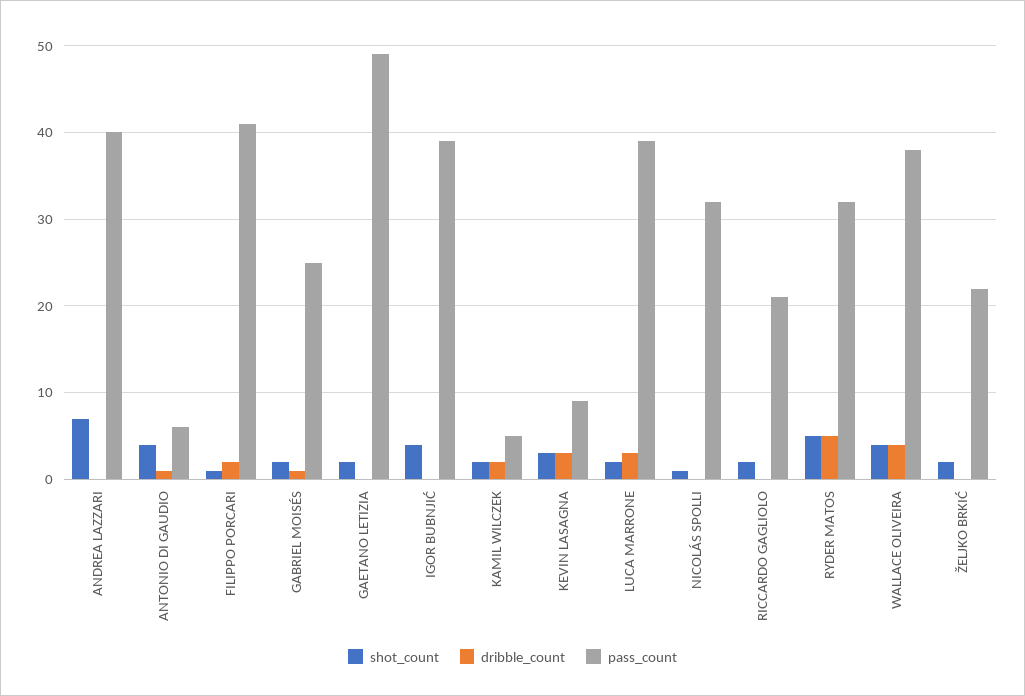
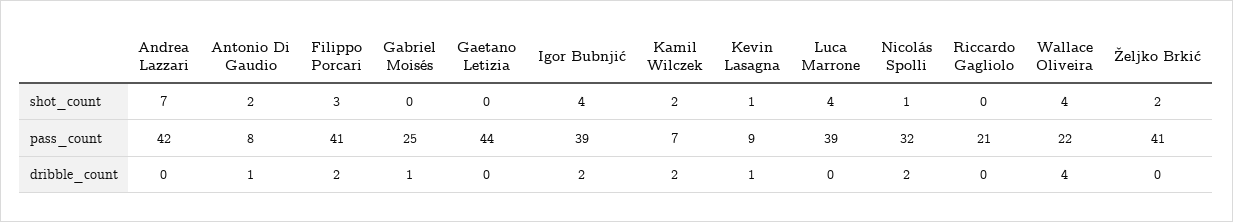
  {
    "shot_count": {
      "ANDREA LAZZARI": 7,
-     "ANTONIO DI GAUDIO": 4,
+     "ANTONIO DI GAUDIO": 2,
-     "FILIPPO PORCARI": 1,
+     "FILIPPO PORCARI": 3,
-     "GABRIEL MOISÉS": 2,
+     "GABRIEL MOISÉS": 0,
-     "GAETANO LETIZIA": 2,
+     "GAETANO LETIZIA": 0,
      "IGOR BUBNJIĆ": 4,
      "KAMIL WILCZEK": 2,
-     "KEVIN LASAGNA": 3,
+     "KEVIN LASAGNA": 1,
-     "LUCA MARRONE": 2,
+     "LUCA MARRONE": 4,
      "NICOLÁS SPOLLI": 1,
-     "RICCARDO GAGLIOLO": 2,
+     "RICCARDO GAGLIOLO": 0,
-     "RYDER MATOS": 5,
      "WALLACE OLIVEIRA": 4,
      "ŽELJKO BRKIĆ": 2
    },
    "dribble_count": {
      "ANDREA LAZZARI": 0,
      "ANTONIO DI GAUDIO": 1,
      "FILIPPO PORCARI": 2,
      "GABRIEL MOISÉS": 1,
      "GAETANO LETIZIA": 0,
-     "IGOR BUBNJIĆ": 0,
+     "IGOR BUBNJIĆ": 2,
      "KAMIL WILCZEK": 2,
-     "KEVIN LASAGNA": 3,
+     "KEVIN LASAGNA": 1,
-     "LUCA MARRONE": 3,
+     "LUCA MARRONE": 0,
-     "NICOLÁS SPOLLI": 0,
+     "NICOLÁS SPOLLI": 2,
      "RICCARDO GAGLIOLO": 0,
-     "RYDER MATOS": 5,
      "WALLACE OLIVEIRA": 4,
      "ŽELJKO BRKIĆ": 0
    },
    "pass_count": {
-     "ANDREA LAZZARI": 40,
+     "ANDREA LAZZARI": 42,
-     "ANTONIO DI GAUDIO": 6,
+     "ANTONIO DI GAUDIO": 8,
      "FILIPPO PORCARI": 41,
      "GABRIEL MOISÉS": 25,
-     "GAETANO LETIZIA": 49,
+     "GAETANO LETIZIA": 44,
      "IGOR BUBNJIĆ": 39,
-     "KAMIL WILCZEK": 5,
+     "KAMIL WILCZEK": 7,
      "KEVIN LASAGNA": 9,
      "LUCA MARRONE": 39,
      "NICOLÁS SPOLLI": 32,
      "RICCARDO GAGLIOLO": 21,
-     "RYDER MATOS": 32,
-     "WALLACE OLIVEIRA": 38,
+     "WALLACE OLIVEIRA": 22,
-     "ŽELJKO BRKIĆ": 22
+     "ŽELJKO BRKIĆ": 41
    }
  }

